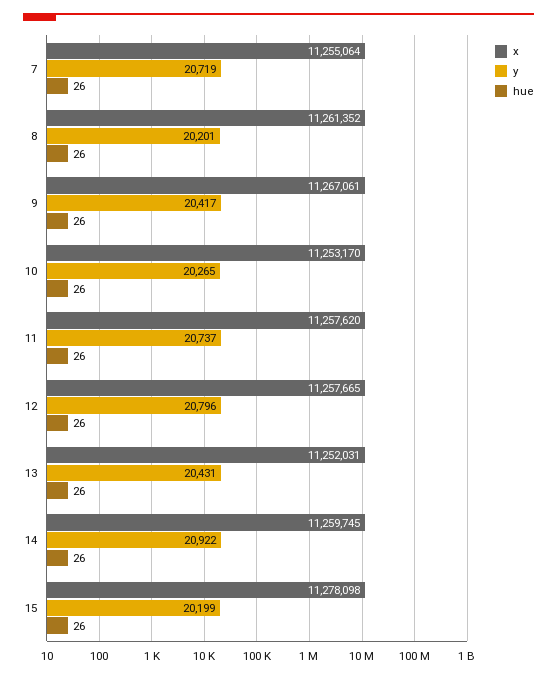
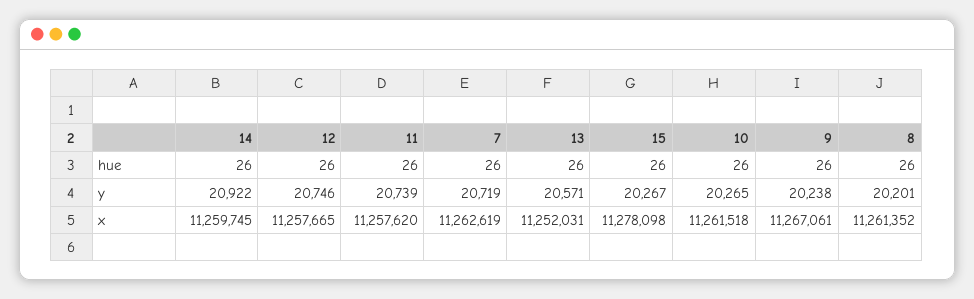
  {
    "x": {
-     "7": 11255064,
+     "7": 11262619,
      "8": 11261352,
      "9": 11267061,
-     "10": 11253170,
+     "10": 11261518,
      "11": 11257620,
      "12": 11257665,
      "13": 11252031,
      "14": 11259745,
      "15": 11278098
    },
    "y": {
      "7": 20719,
      "8": 20201,
-     "9": 20417,
+     "9": 20238,
      "10": 20265,
-     "11": 20737,
+     "11": 20739,
-     "12": 20796,
+     "12": 20746,
-     "13": 20431,
+     "13": 20571,
      "14": 20922,
-     "15": 20199
+     "15": 20267
    },
    "hue": {
      "7": 26,
      "8": 26,
      "9": 26,
      "10": 26,
      "11": 26,
      "12": 26,
      "13": 26,
      "14": 26,
      "15": 26
    }
  }

